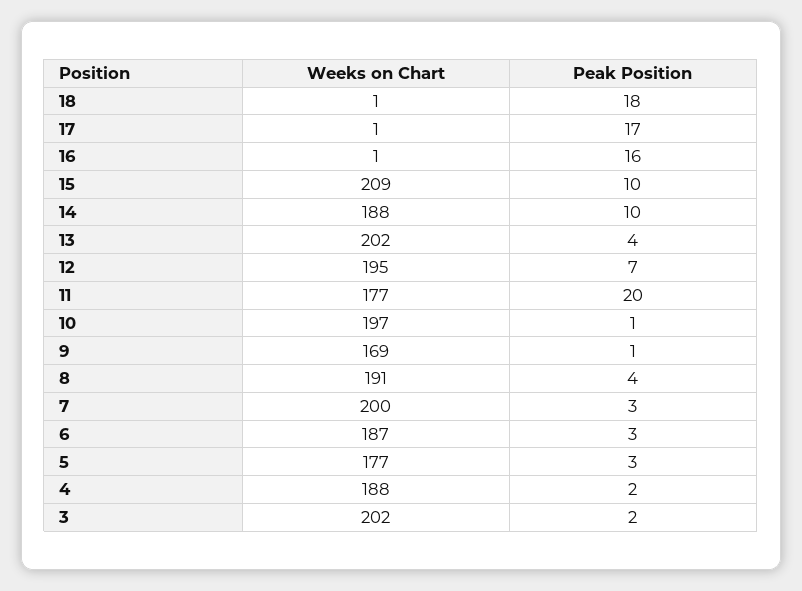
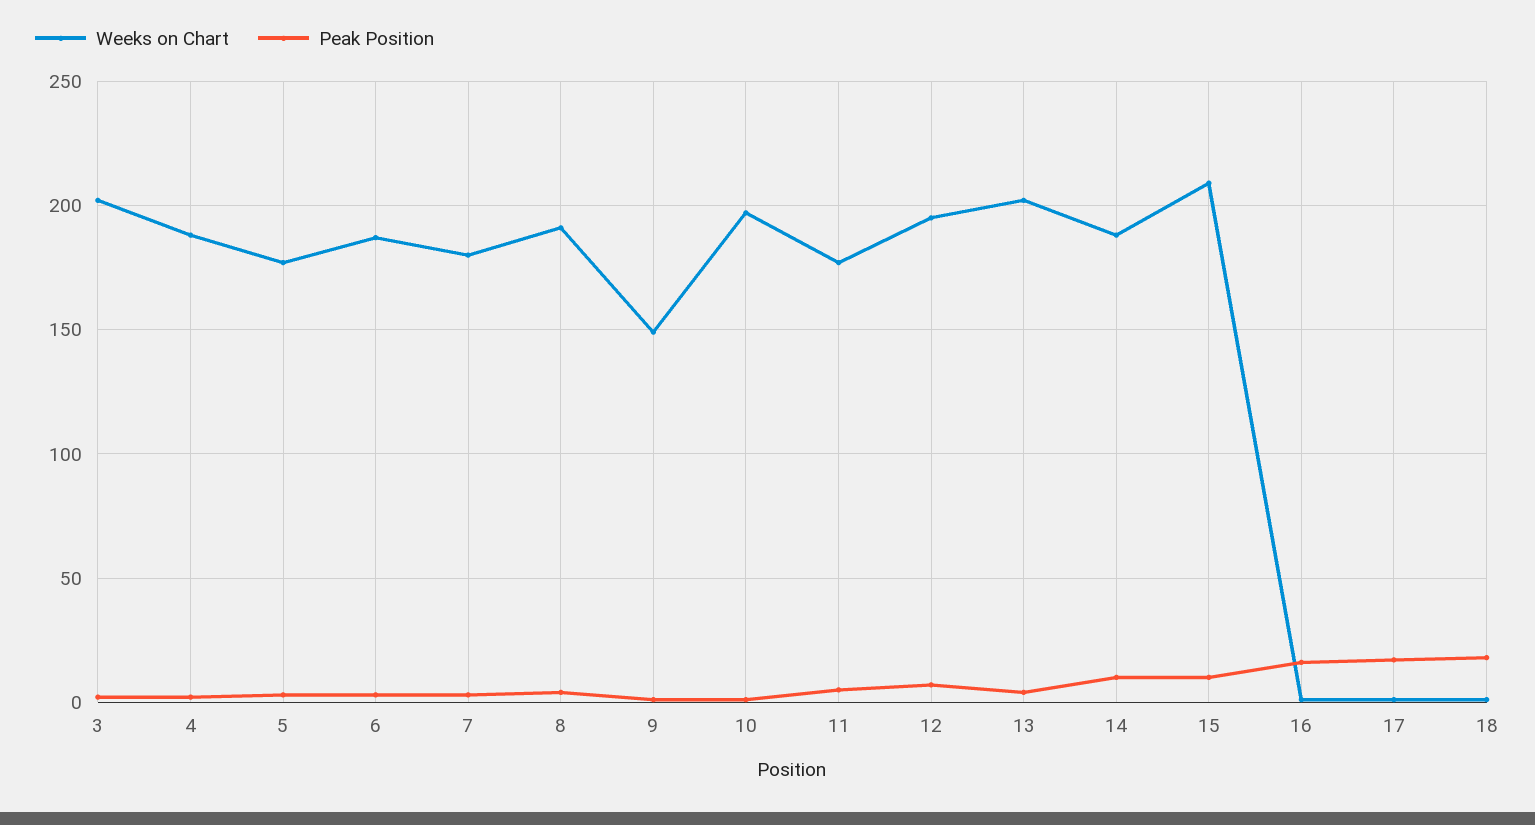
  {
    "Weeks on Chart": {
      "18": 1,
      "17": 1,
      "16": 1,
      "15": 209,
      "14": 188,
      "13": 202,
      "12": 195,
      "11": 177,
      "10": 197,
-     "9": 169,
+     "9": 150,
      "8": 191,
-     "7": 200,
+     "7": 180,
      "6": 187,
      "5": 177,
      "4": 188,
      "3": 202
    },
    "Peak Position": {
      "18": 18,
      "17": 17,
      "16": 16,
      "15": 10,
      "14": 10,
      "13": 4,
      "12": 7,
-     "11": 20,
+     "11": 5,
      "10": 1,
      "9": 1,
      "8": 4,
      "7": 3,
      "6": 3,
      "5": 3,
      "4": 2,
      "3": 2
    }
  }

